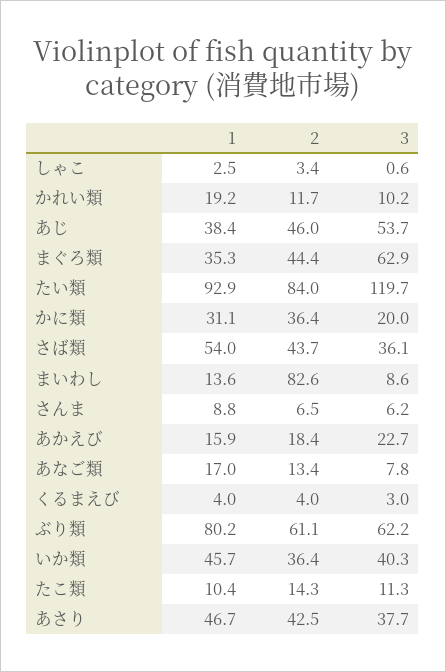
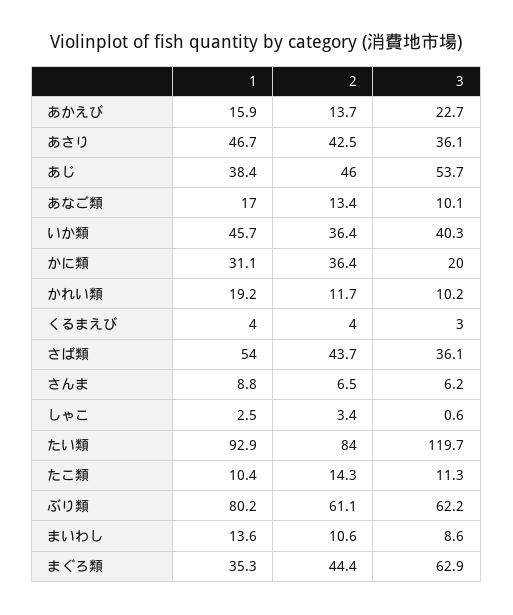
  {
    "1": {
      "しゃこ": 2.5,
      "かれい類": 19.2,
      "あじ": 38.4,
      "まぐろ類": 35.3,
      "たい類": 92.9,
      "かに類": 31.1,
      "さば類": 54,
      "まいわし": 13.6,
      "さんま": 8.8,
      "あかえび": 15.9,
      "あなご類": 17,
      "くるまえび": 4,
      "ぶり類": 80.2,
      "いか類": 45.7,
      "たこ類": 10.4,
      "あさり": 46.7
    },
    "2": {
      "しゃこ": 3.4,
      "かれい類": 11.7,
      "あじ": 46,
      "まぐろ類": 44.4,
      "たい類": 84,
      "かに類": 36.4,
      "さば類": 43.7,
-     "まいわし": 82.6,
+     "まいわし": 10.6,
      "さんま": 6.5,
-     "あかえび": 18.4,
+     "あかえび": 13.7,
      "あなご類": 13.4,
      "くるまえび": 4,
      "ぶり類": 61.1,
      "いか類": 36.4,
      "たこ類": 14.3,
      "あさり": 42.5
    },
    "3": {
      "しゃこ": 0.6,
      "かれい類": 10.2,
      "あじ": 53.7,
      "まぐろ類": 62.9,
      "たい類": 119.7,
      "かに類": 20,
      "さば類": 36.1,
      "まいわし": 8.6,
      "さんま": 6.2,
      "あかえび": 22.7,
-     "あなご類": 7.8,
+     "あなご類": 10.1,
      "くるまえび": 3,
      "ぶり類": 62.2,
      "いか類": 40.3,
      "たこ類": 11.3,
-     "あさり": 37.7
+     "あさり": 36.1
    }
  }

